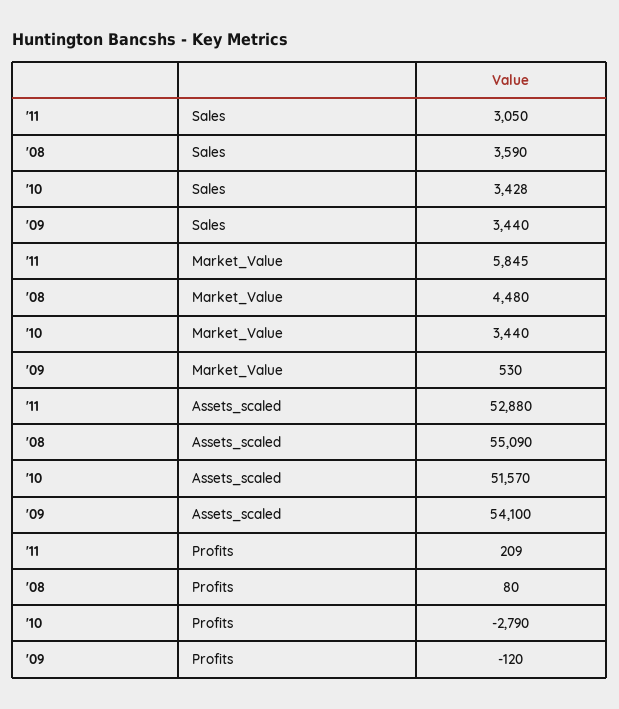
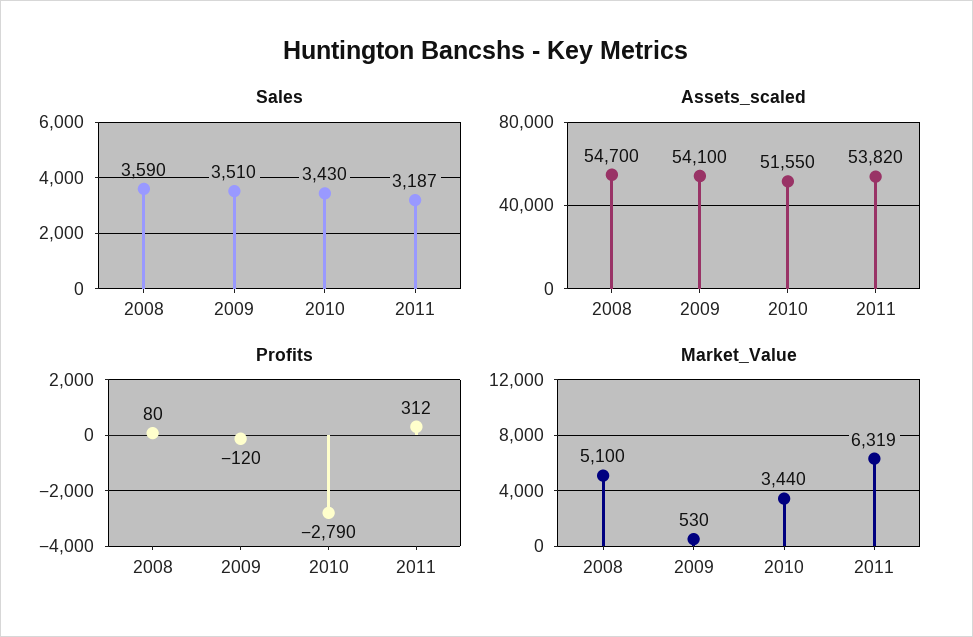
  {
    "Sales": {
-     "'11": 3050,
+     "'11": 3187,
      "'08": 3590,
-     "'10": 3428,
+     "'10": 3430,
-     "'09": 3440
+     "'09": 3510
    },
    "Market_Value": {
-     "'11": 5845,
+     "'11": 6319,
-     "'08": 4480,
+     "'08": 5100,
      "'10": 3440,
      "'09": 530
    },
    "Assets_scaled": {
-     "'11": 52880,
+     "'11": 53820,
-     "'08": 55090,
+     "'08": 54700,
-     "'10": 51570,
+     "'10": 51550,
      "'09": 54100
    },
    "Profits": {
-     "'11": 209,
+     "'11": 312,
      "'08": 80,
      "'10": -2790,
      "'09": -120
    }
  }

